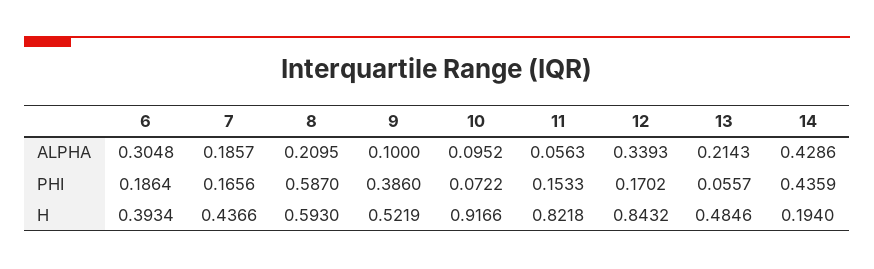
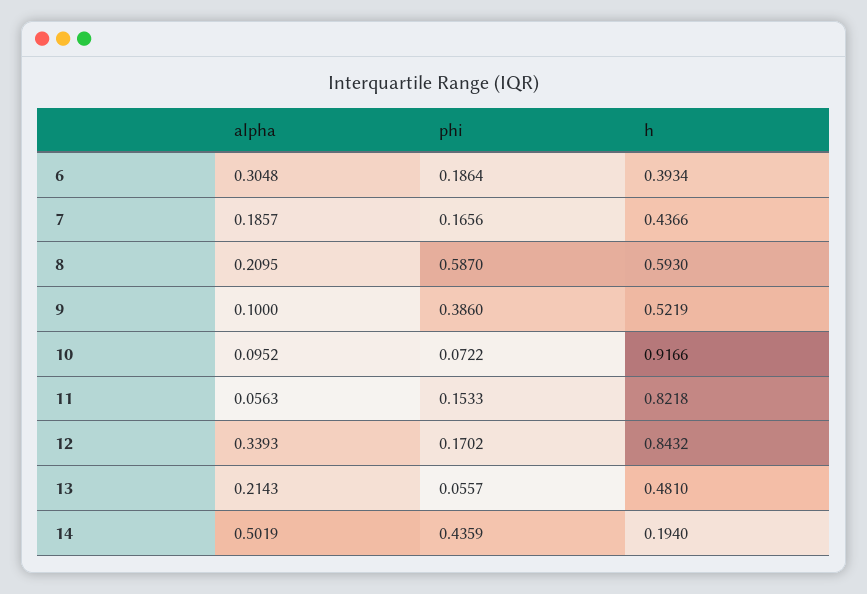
  {
    "6": {
      "ALPHA": 0.3048,
      "PHI": 0.1864,
      "H": 0.3934
    },
    "7": {
      "ALPHA": 0.1857,
      "PHI": 0.1656,
      "H": 0.4366
    },
    "8": {
      "ALPHA": 0.2095,
      "PHI": 0.587,
      "H": 0.593
    },
    "9": {
      "ALPHA": 0.1,
      "PHI": 0.386,
      "H": 0.5219
    },
    "10": {
      "ALPHA": 0.0952,
      "PHI": 0.0722,
      "H": 0.9166
    },
    "11": {
      "ALPHA": 0.0563,
      "PHI": 0.1533,
      "H": 0.8218
    },
    "12": {
      "ALPHA": 0.3393,
      "PHI": 0.1702,
      "H": 0.8432
    },
    "13": {
      "ALPHA": 0.2143,
      "PHI": 0.0557,
-     "H": 0.4846
+     "H": 0.481
    },
    "14": {
-     "ALPHA": 0.4286,
+     "ALPHA": 0.5019,
      "PHI": 0.4359,
      "H": 0.194
    }
  }

